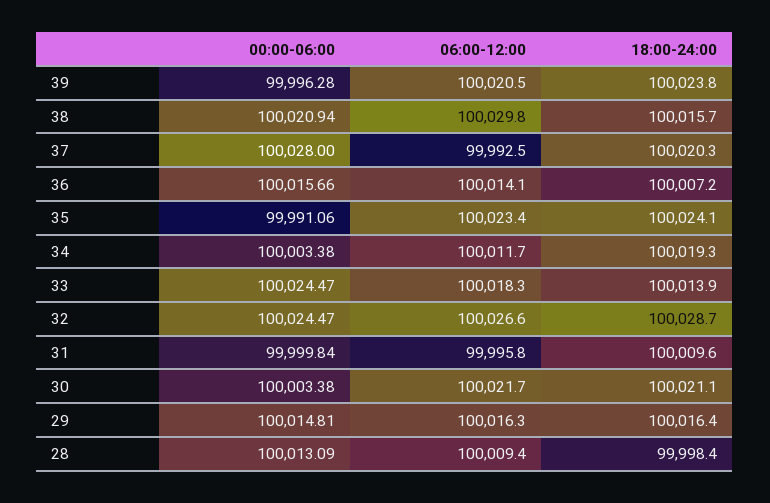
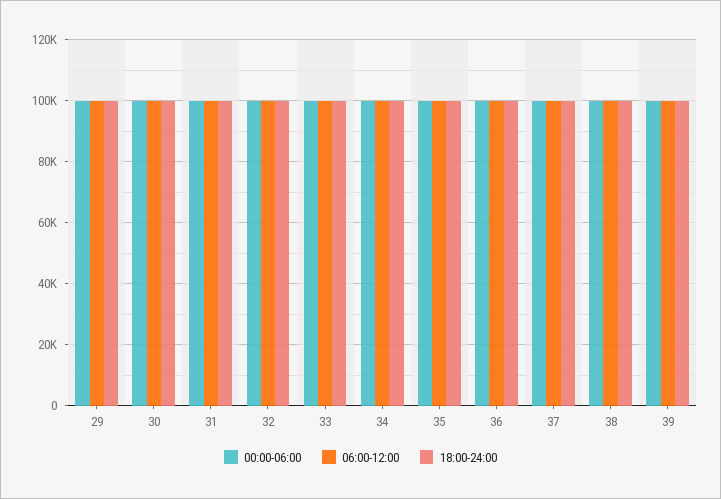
  {
    "00:00-06:00": {
      "39": 99996.28,
      "38": 100020.94,
      "37": 100028,
      "36": 100015.66,
      "35": 99991.06,
      "34": 100003.38,
      "33": 100024.47,
      "32": 100024.47,
      "31": 99999.84,
      "30": 100003.38,
-     "29": 100014.81,
+     "29": 100014.81
-     "28": 100013.09
    },
    "06:00-12:00": {
      "39": 100020.5,
      "38": 100029.8,
      "37": 99992.5,
      "36": 100014.1,
      "35": 100023.4,
      "34": 100011.7,
      "33": 100018.3,
      "32": 100026.6,
      "31": 99995.8,
      "30": 100021.7,
-     "29": 100016.3,
+     "29": 100016.3
-     "28": 100009.4
    },
    "18:00-24:00": {
      "39": 100023.8,
      "38": 100015.7,
      "37": 100020.3,
      "36": 100007.2,
      "35": 100024.1,
      "34": 100019.3,
      "33": 100013.9,
      "32": 100028.7,
      "31": 100009.6,
      "30": 100021.1,
-     "29": 100016.4,
+     "29": 100016.4
-     "28": 99998.4
    }
  }

